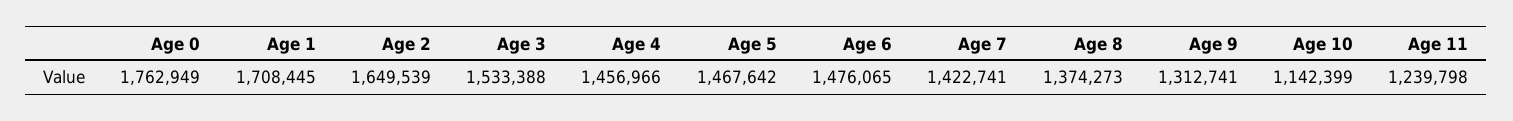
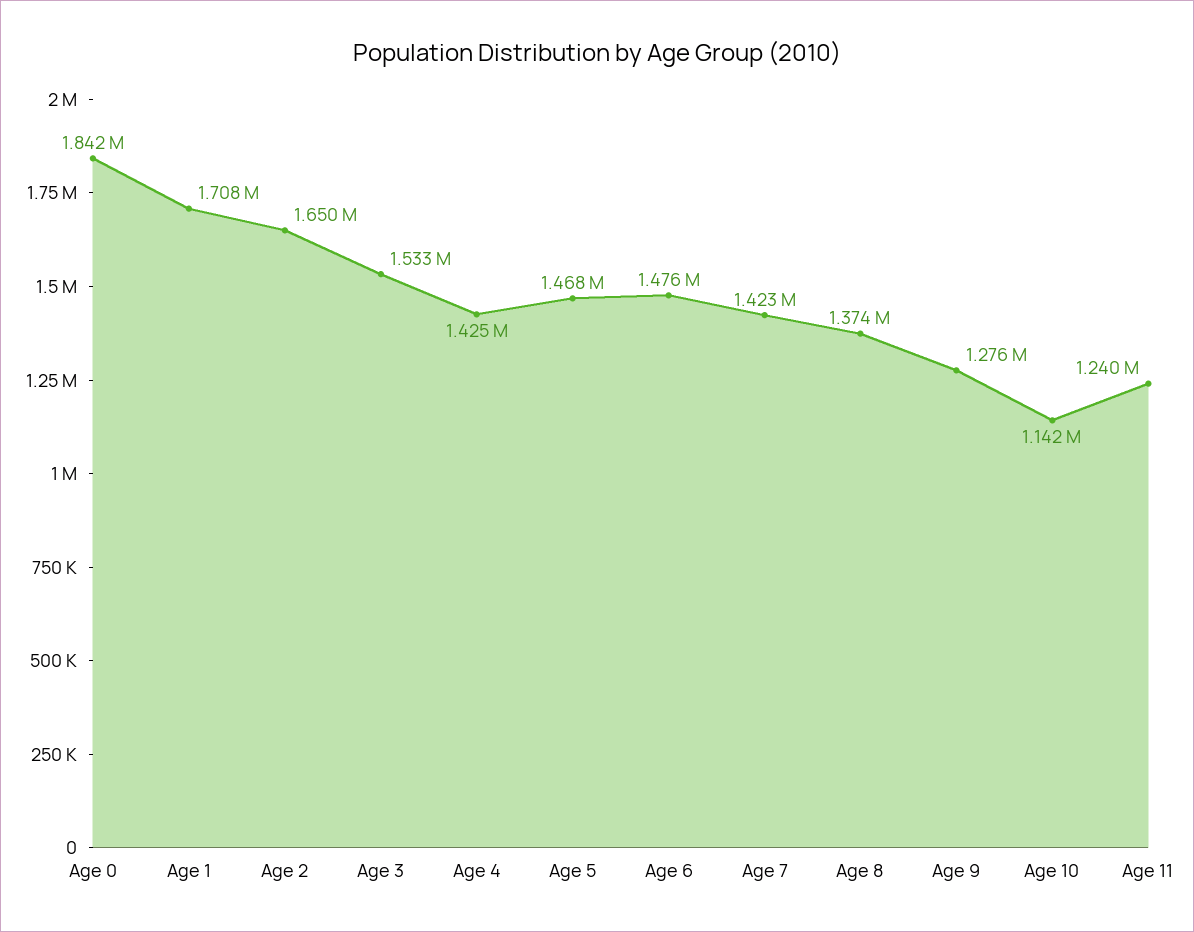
  {
-   "Age 0": 1762949,
+   "Age 0": 1842000,
    "Age 1": 1708445,
    "Age 2": 1649539,
    "Age 3": 1533388,
-   "Age 4": 1456966,
+   "Age 4": 1425000,
    "Age 5": 1467642,
    "Age 6": 1476065,
    "Age 7": 1422741,
    "Age 8": 1374273,
-   "Age 9": 1312741,
+   "Age 9": 1276000,
    "Age 10": 1142399,
    "Age 11": 1239798
  }

